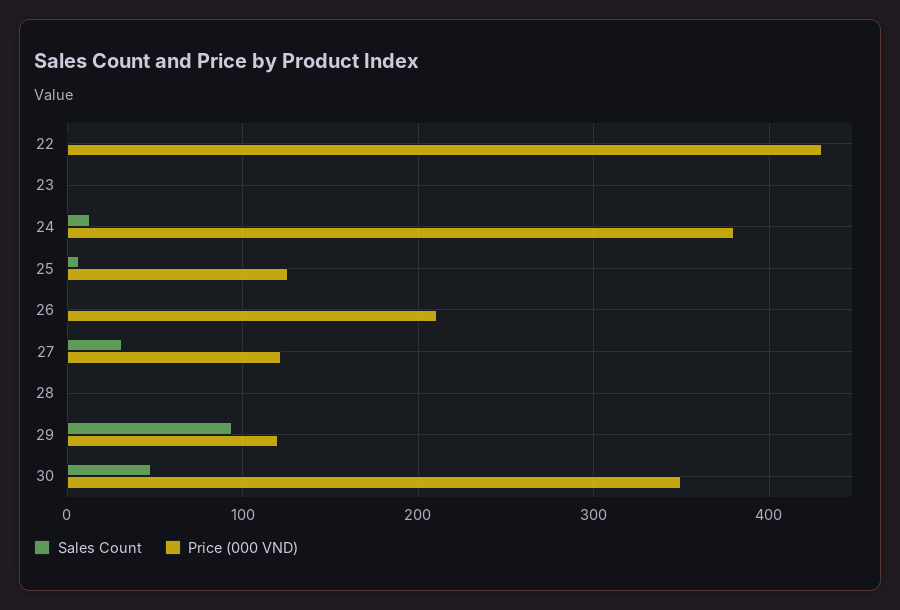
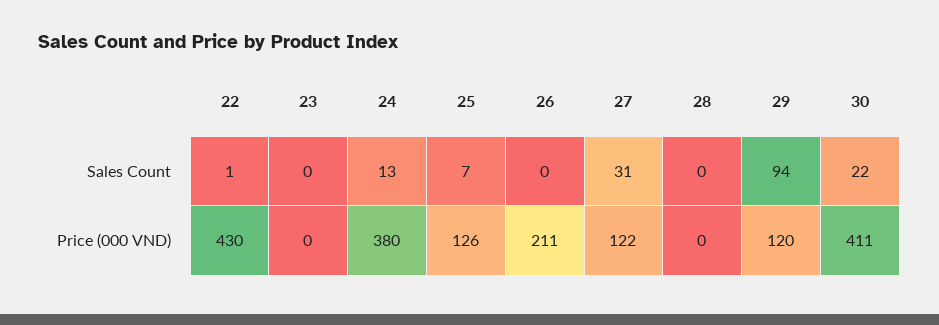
  {
    "Sales Count": {
      "22": 1,
      "23": 0,
      "24": 13,
      "25": 7,
      "26": 0,
      "27": 31,
      "28": 0,
      "29": 94,
-     "30": 50
+     "30": 22
    },
    "Price (000 VND)": {
      "22": 430,
      "23": 0,
      "24": 380,
      "25": 126,
      "26": 211,
      "27": 122,
      "28": 0,
      "29": 120,
-     "30": 350
+     "30": 411
    }
  }

